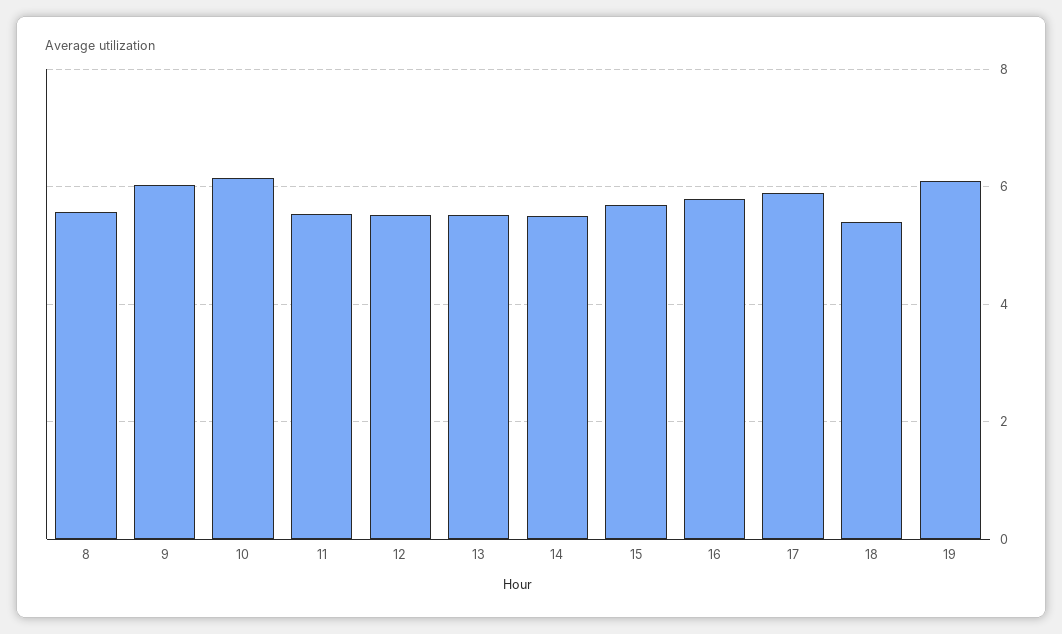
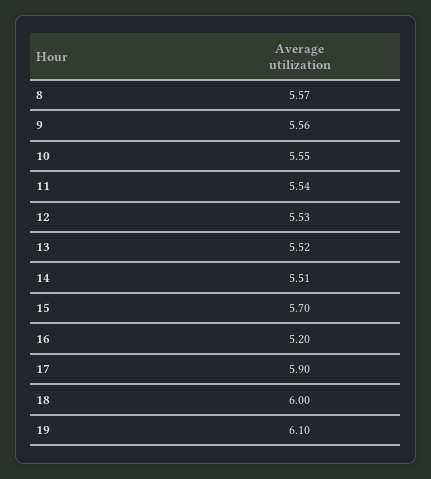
  {
    "8": 5.57,
-   "9": 6,
+   "9": 5.56,
-   "10": 6.2,
+   "10": 5.55,
    "11": 5.54,
    "12": 5.53,
    "13": 5.52,
    "14": 5.51,
    "15": 5.7,
-   "16": 5.8,
+   "16": 5.2,
    "17": 5.9,
-   "18": 5.4,
+   "18": 6,
    "19": 6.1
  }

